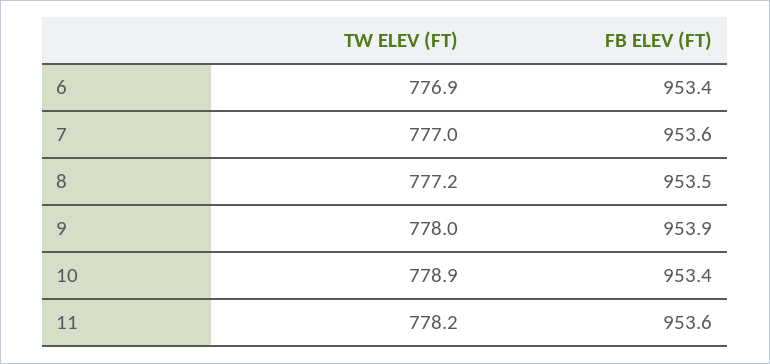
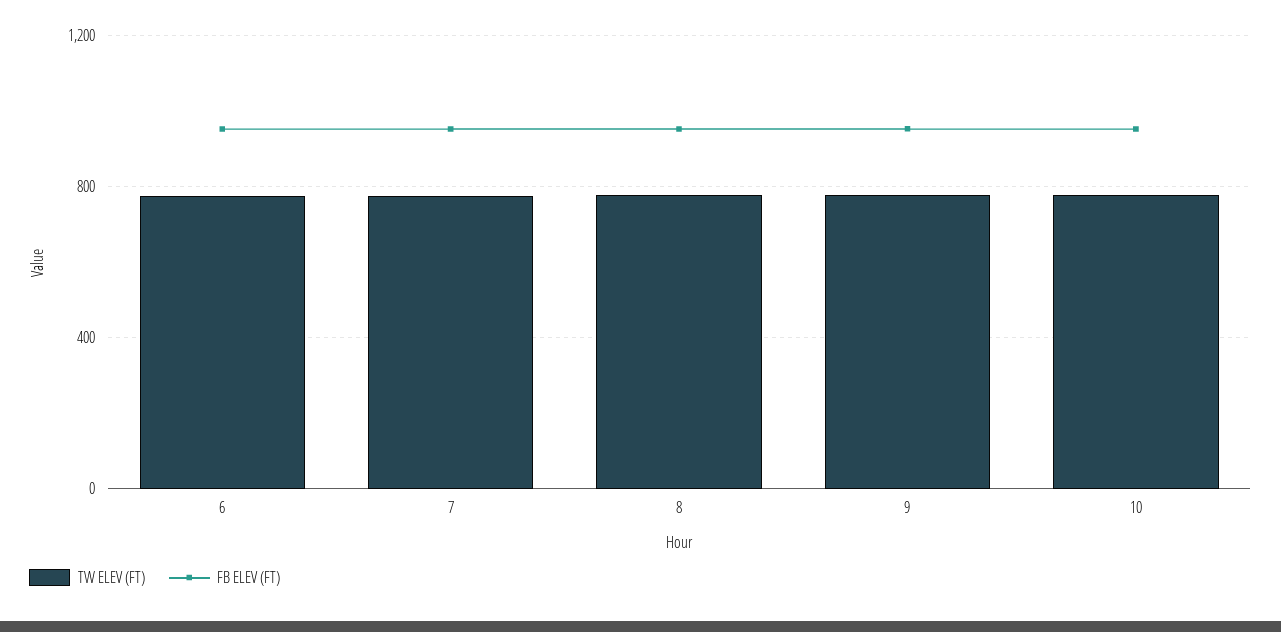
  {
    "TW ELEV (FT)": {
      "6": 776.9,
      "7": 777,
      "8": 777.2,
      "9": 778,
-     "10": 778.9,
+     "10": 778.9
-     "11": 778.2
    },
    "FB ELEV (FT)": {
      "6": 953.4,
      "7": 953.6,
      "8": 953.5,
      "9": 953.9,
-     "10": 953.4,
+     "10": 953.4
-     "11": 953.6
    }
  }

